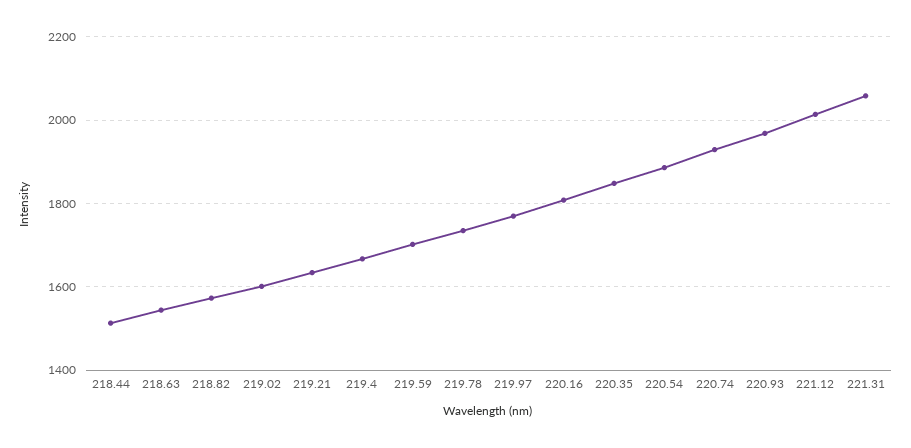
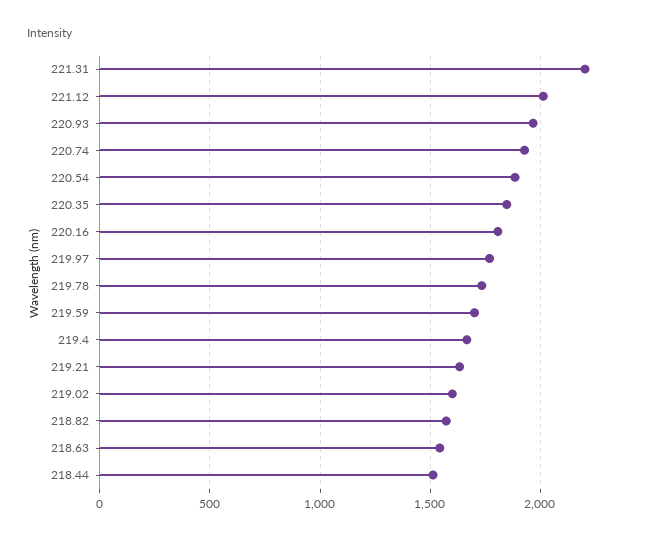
  {
    "218.44": 1520,
    "218.63": 1540,
    "218.82": 1580,
    "219.02": 1600,
    "219.21": 1640,
    "219.4": 1660,
    "219.59": 1700,
    "219.78": 1740,
    "219.97": 1780,
    "220.16": 1800,
    "220.35": 1840,
    "220.54": 1880,
    "220.74": 1920,
    "220.93": 1960,
    "221.12": 2020,
-   "221.31": 2060
+   "221.31": 2200
  }

